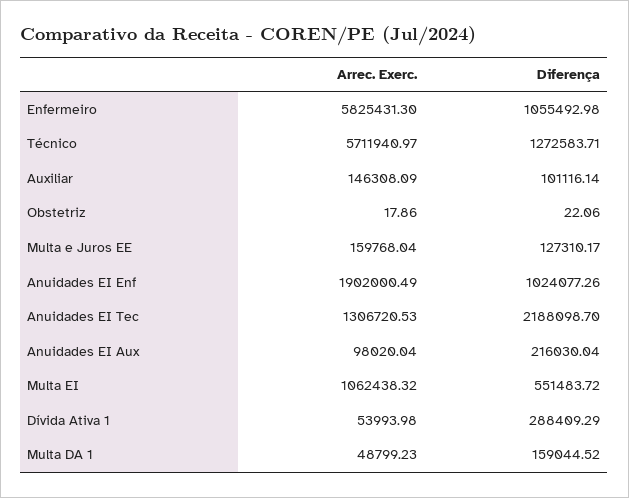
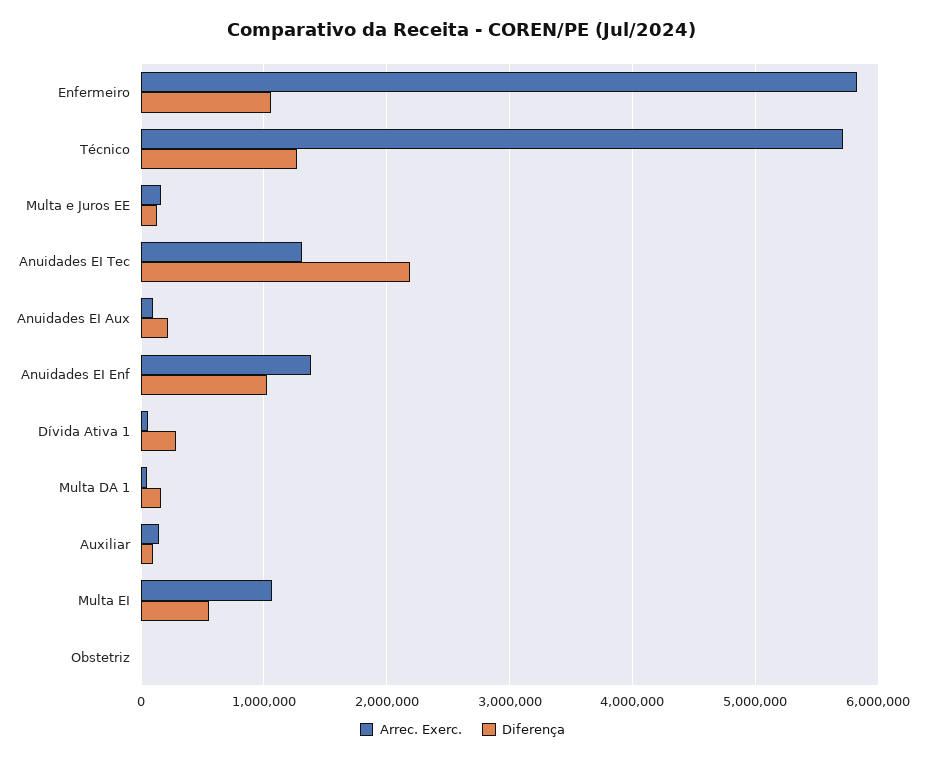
  {
    "Arrec. Exerc.": {
      "Enfermeiro": 5825431.3,
      "Técnico": 5711940.97,
      "Auxiliar": 146308.09,
      "Obstetriz": 17.86,
      "Multa e Juros EE": 159768.04,
-     "Anuidades EI Enf": 1902000.49,
+     "Anuidades EI Enf": 1400000,
      "Anuidades EI Tec": 1306720.53,
      "Anuidades EI Aux": 98020.04,
      "Multa EI": 1062438.32,
      "Dívida Ativa 1": 53993.98,
      "Multa DA 1": 48799.23
    },
    "Diferença": {
      "Enfermeiro": 1055492.98,
      "Técnico": 1272583.71,
      "Auxiliar": 101116.14,
      "Obstetriz": 22.06,
      "Multa e Juros EE": 127310.17,
      "Anuidades EI Enf": 1024077.26,
      "Anuidades EI Tec": 2188098.7,
      "Anuidades EI Aux": 216030.04,
      "Multa EI": 551483.72,
      "Dívida Ativa 1": 288409.29,
      "Multa DA 1": 159044.52
    }
  }

